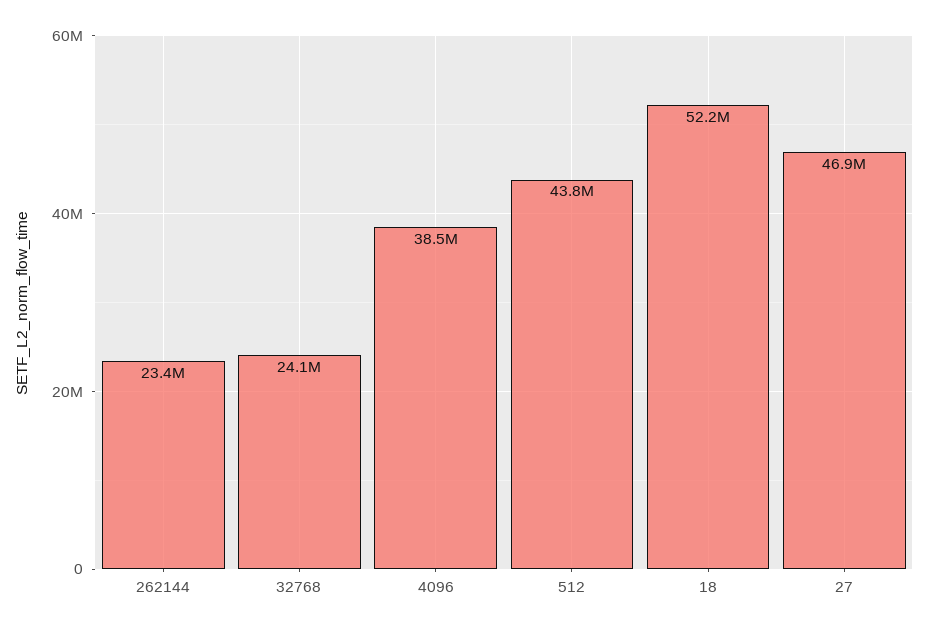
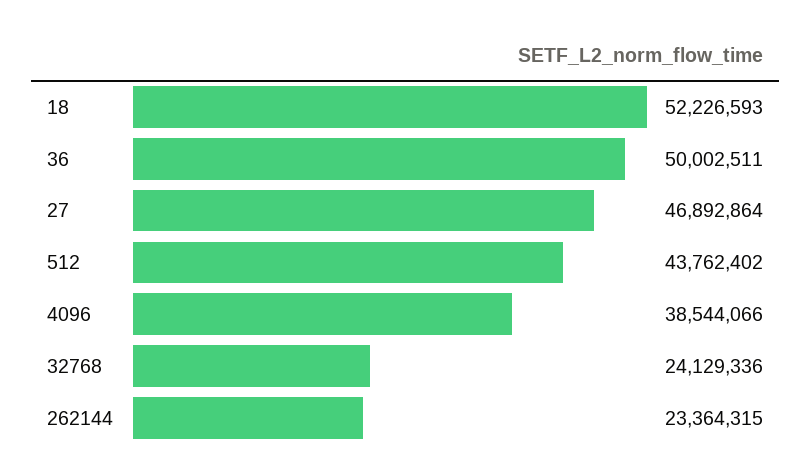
  {
    "262144": 23364315,
    "32768": 24129336,
    "4096": 38544066,
    "512": 43762402,
    "18": 52226593,
-   "27": 46892864
+   "27": 46892864,
+   "36": 50002511
  }

